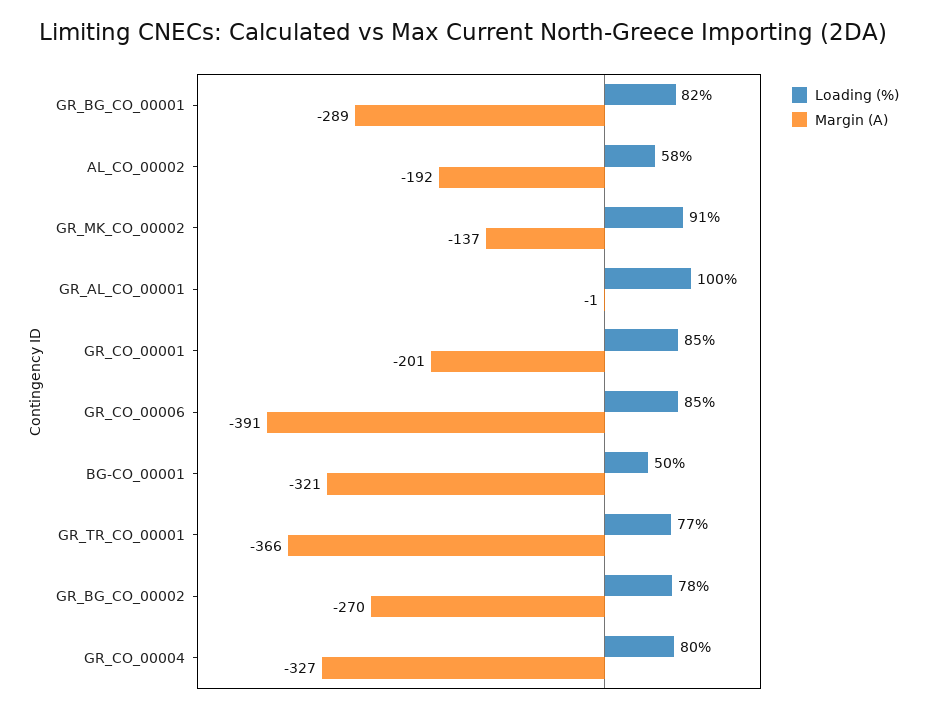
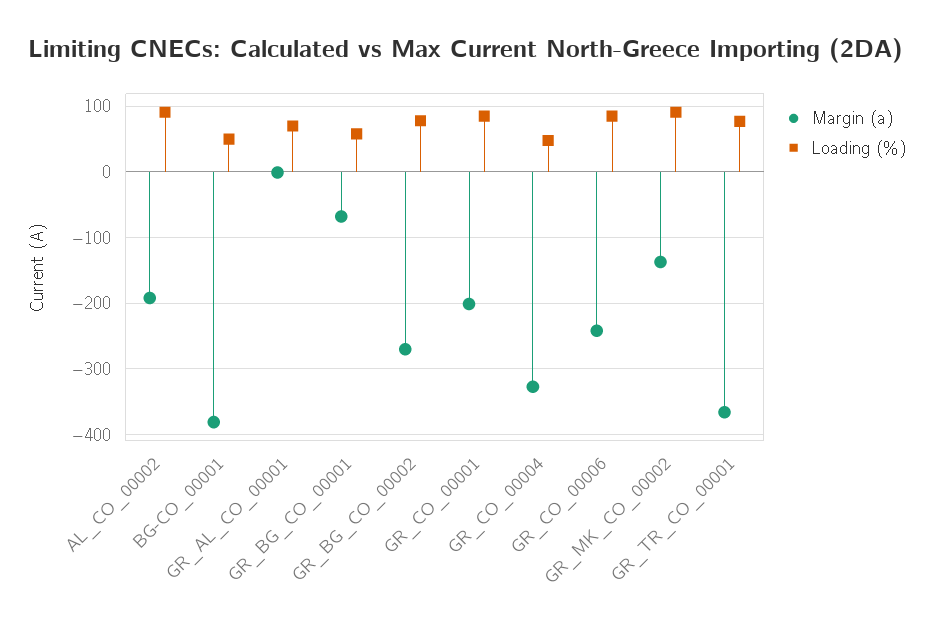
  {
    "Loading (%)": {
-     "GR_BG_CO_00001": 82,
+     "GR_BG_CO_00001": 60,
-     "AL_CO_00002": 58,
+     "AL_CO_00002": 90,
      "GR_MK_CO_00002": 91,
-     "GR_AL_CO_00001": 100,
+     "GR_AL_CO_00001": 70,
      "GR_CO_00001": 85,
      "GR_CO_00006": 85,
      "BG-CO_00001": 50,
      "GR_TR_CO_00001": 77,
      "GR_BG_CO_00002": 78,
-     "GR_CO_00004": 80
+     "GR_CO_00004": 50
    },
    "Margin (A)": {
-     "GR_BG_CO_00001": -289,
+     "GR_BG_CO_00001": -70,
      "AL_CO_00002": -192,
      "GR_MK_CO_00002": -137,
      "GR_AL_CO_00001": -1,
      "GR_CO_00001": -201,
-     "GR_CO_00006": -391,
+     "GR_CO_00006": -240,
-     "BG-CO_00001": -321,
+     "BG-CO_00001": -380,
      "GR_TR_CO_00001": -366,
      "GR_BG_CO_00002": -270,
      "GR_CO_00004": -327
    }
  }

